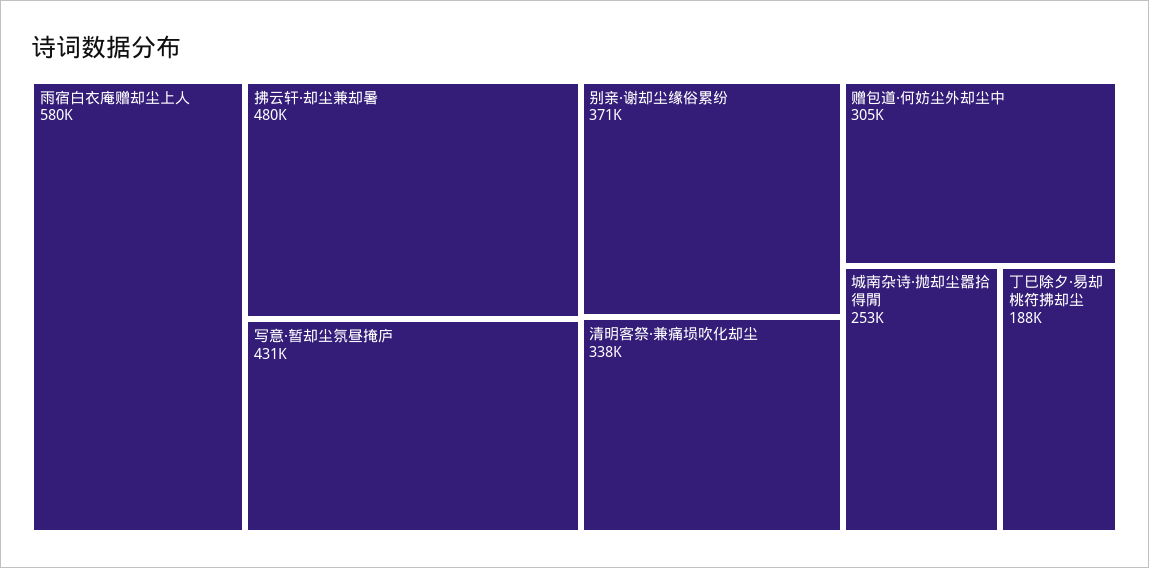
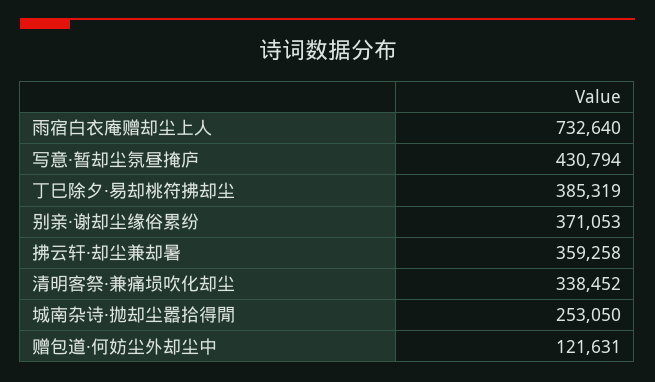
  {
-   "雨宿白衣庵赠却尘上人": 580000,
+   "雨宿白衣庵赠却尘上人": 732640,
-   "拂云轩·却尘兼却暑": 480000,
+   "拂云轩·却尘兼却暑": 359258,
    "写意·暂却尘氛昼掩庐": 430794,
    "别亲·谢却尘缘俗累纷": 371053,
    "清明客祭·兼痛埙吹化却尘": 338452,
-   "赠包道·何妨尘外却尘中": 305000,
+   "赠包道·何妨尘外却尘中": 121631,
    "城南杂诗·抛却尘嚣拾得閒": 253050,
-   "丁巳除夕·易却桃符拂却尘": 188000
+   "丁巳除夕·易却桃符拂却尘": 385319
  }

